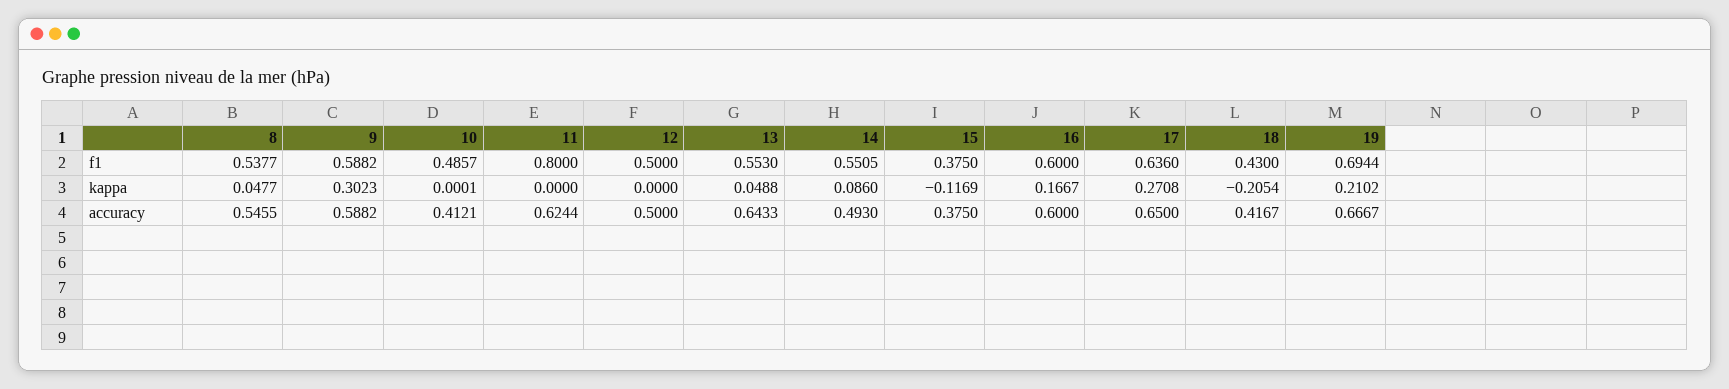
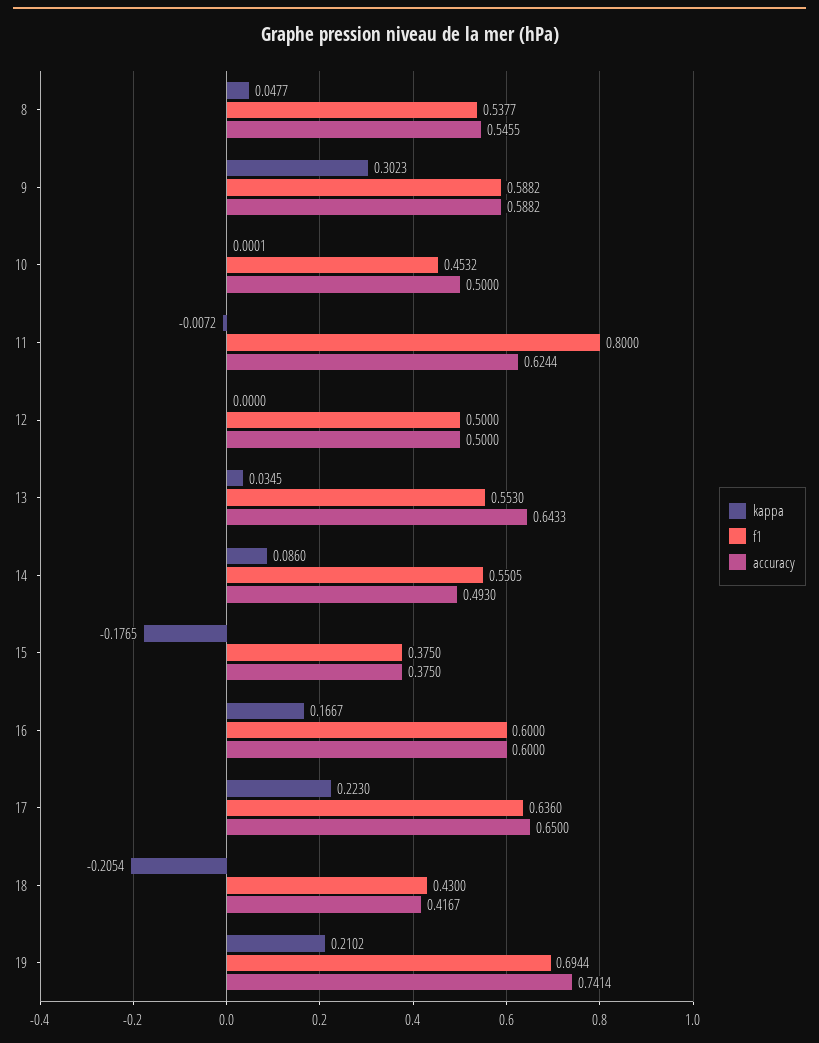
  {
    "f1": {
      "8": 0.5377,
      "9": 0.5882,
-     "10": 0.4857,
+     "10": 0.4532,
      "11": 0.8,
      "12": 0.5,
      "13": 0.553,
      "14": 0.5505,
      "15": 0.375,
      "16": 0.6,
      "17": 0.636,
      "18": 0.43,
      "19": 0.6944
    },
    "kappa": {
      "8": 0.0477,
      "9": 0.3023,
      "10": 0.0001,
-     "11": 0,
+     "11": -0.0072,
      "12": 0,
-     "13": 0.0488,
+     "13": 0.0345,
      "14": 0.086,
-     "15": -0.1169,
+     "15": -0.1765,
      "16": 0.1667,
-     "17": 0.2708,
+     "17": 0.223,
      "18": -0.2054,
      "19": 0.2102
    },
    "accuracy": {
      "8": 0.5455,
      "9": 0.5882,
-     "10": 0.4121,
+     "10": 0.5,
      "11": 0.6244,
      "12": 0.5,
      "13": 0.6433,
      "14": 0.493,
      "15": 0.375,
      "16": 0.6,
      "17": 0.65,
      "18": 0.4167,
-     "19": 0.6667
+     "19": 0.7414
    }
  }

